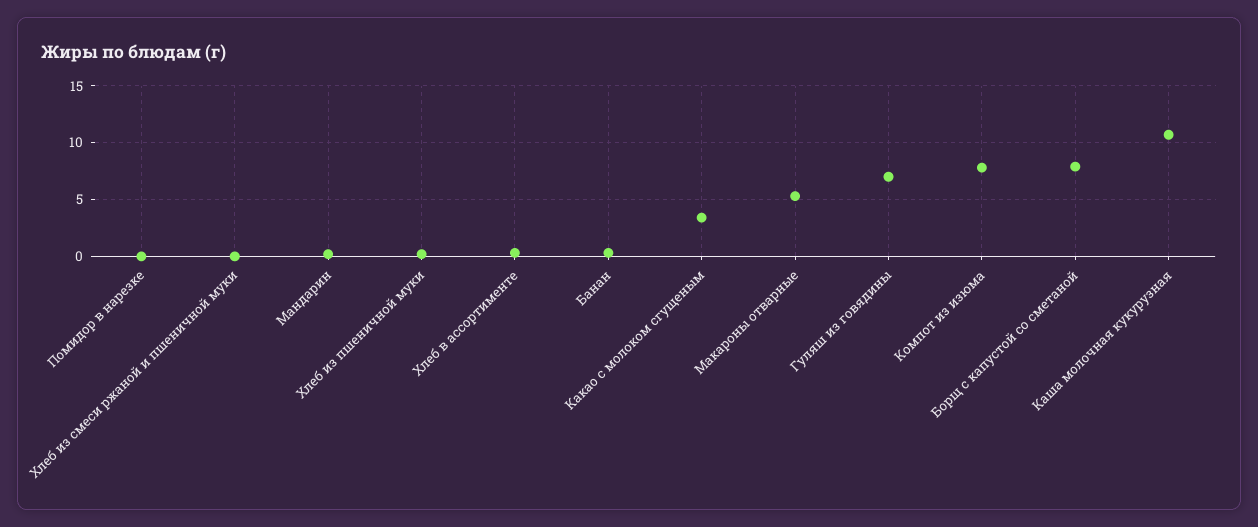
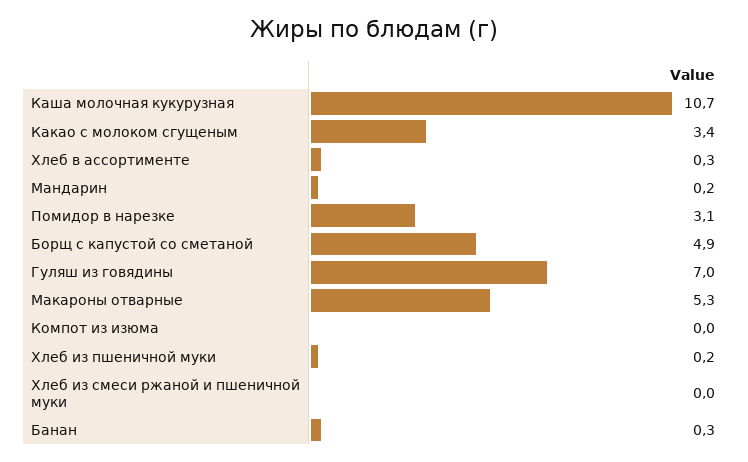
  {
-   "Помидор в нарезке": 0,
+   "Помидор в нарезке": 3.1,
    "Хлеб из смеси ржаной и пшеничной муки": 0,
    "Мандарин": 0.2,
    "Хлеб из пшеничной муки": 0.2,
    "Хлеб в ассортименте": 0.3,
    "Банан": 0.3,
    "Какао с молоком сгущеным": 3.4,
    "Макароны отварные": 5.3,
    "Гуляш из говядины": 7,
-   "Компот из изюма": 8,
+   "Компот из изюма": 0,
-   "Борщ с капустой со сметаной": 8,
+   "Борщ с капустой со сметаной": 4.9,
    "Каша молочная кукурузная": 10.7
  }

